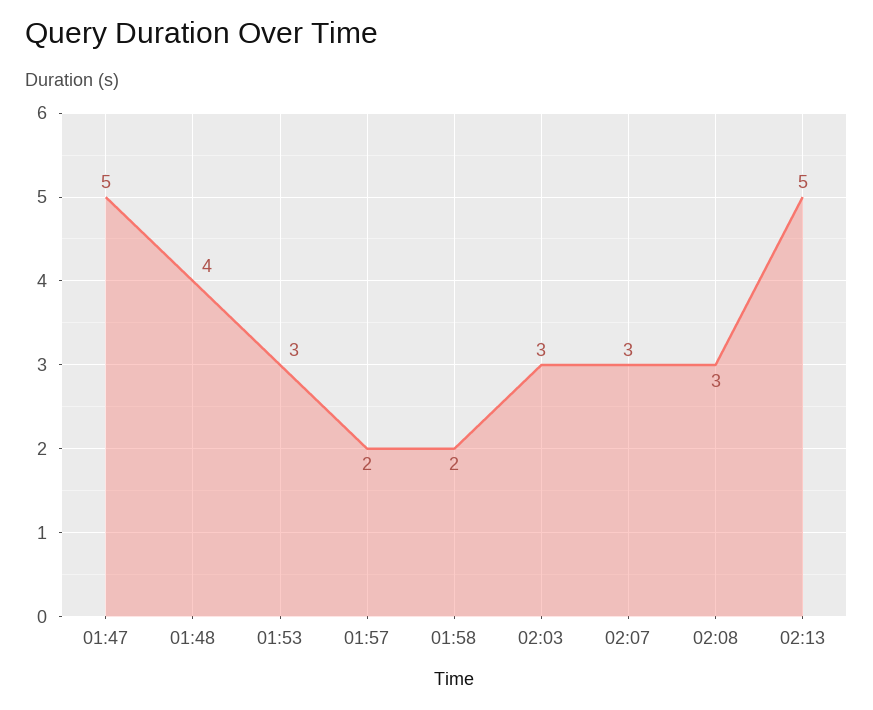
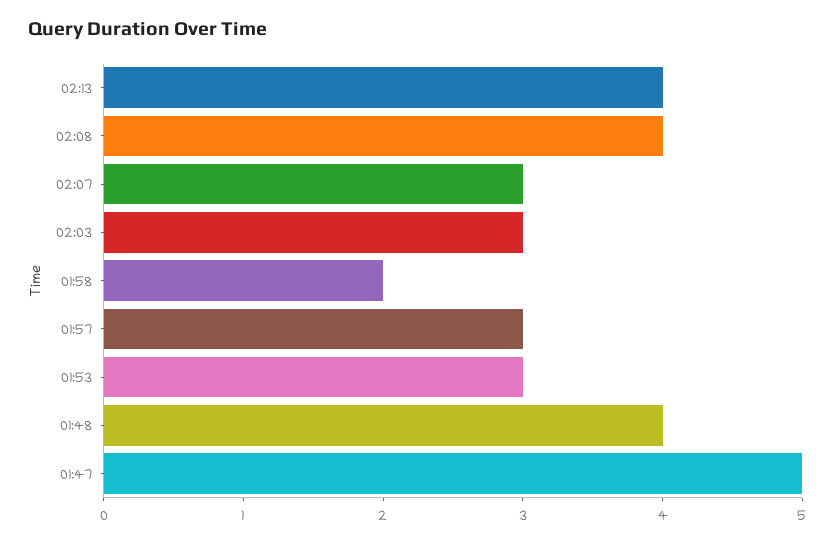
  {
    "01:47": 5,
    "01:48": 4,
    "01:53": 3,
-   "01:57": 2,
+   "01:57": 3,
    "01:58": 2,
    "02:03": 3,
    "02:07": 3,
-   "02:08": 3,
+   "02:08": 4,
-   "02:13": 5
+   "02:13": 4
  }

